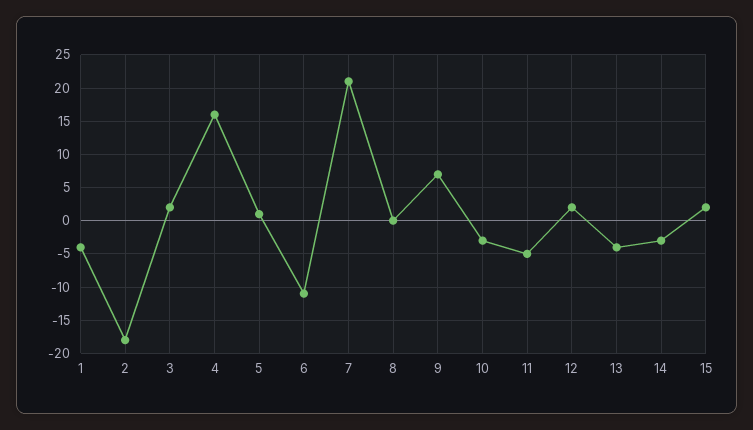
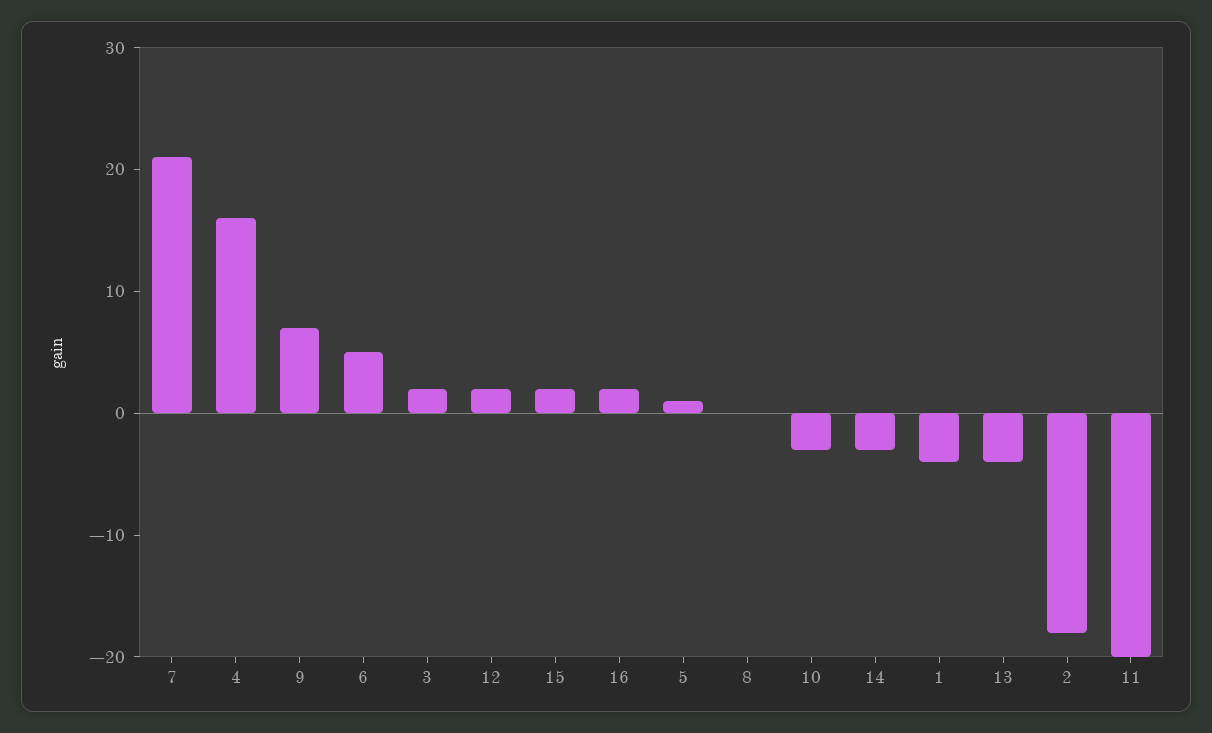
  {
    "1": -4,
    "2": -18,
    "3": 2,
    "4": 16,
    "5": 1,
-   "6": -11,
+   "6": 5,
    "7": 21,
    "8": 0,
    "9": 7,
    "10": -3,
-   "11": -5,
+   "11": -20,
    "12": 2,
    "13": -4,
    "14": -3,
-   "15": 2
+   "15": 2,
+   "16": 2
  }

